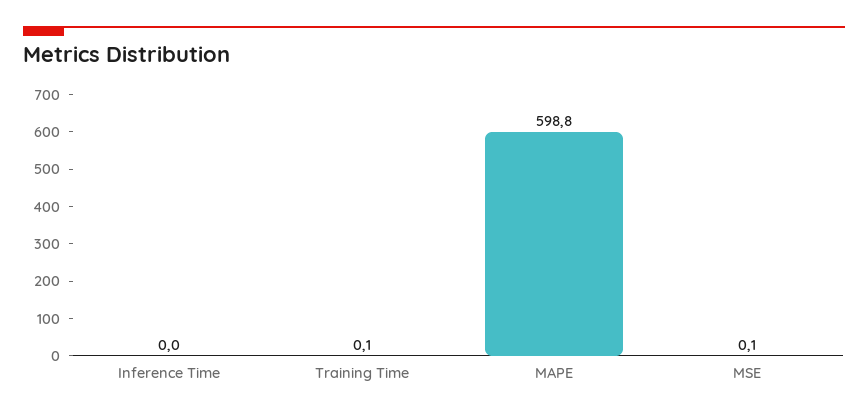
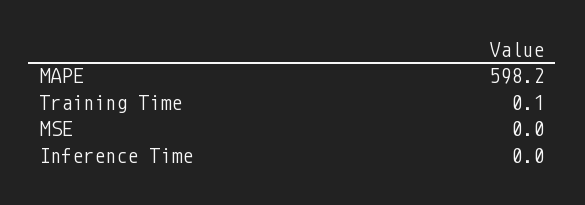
  {
    "Inference Time": 0,
    "Training Time": 0.1,
-   "MAPE": 598.8,
+   "MAPE": 598.2,
-   "MSE": 0.1
+   "MSE": 0
  }

